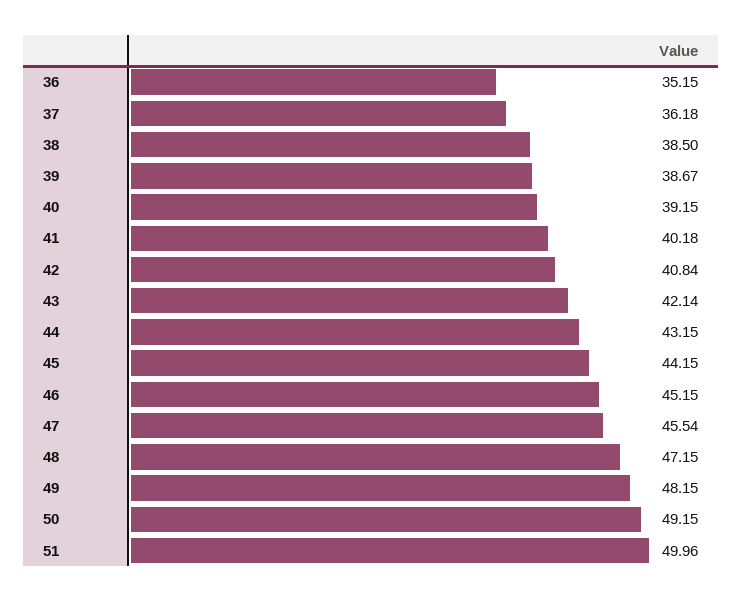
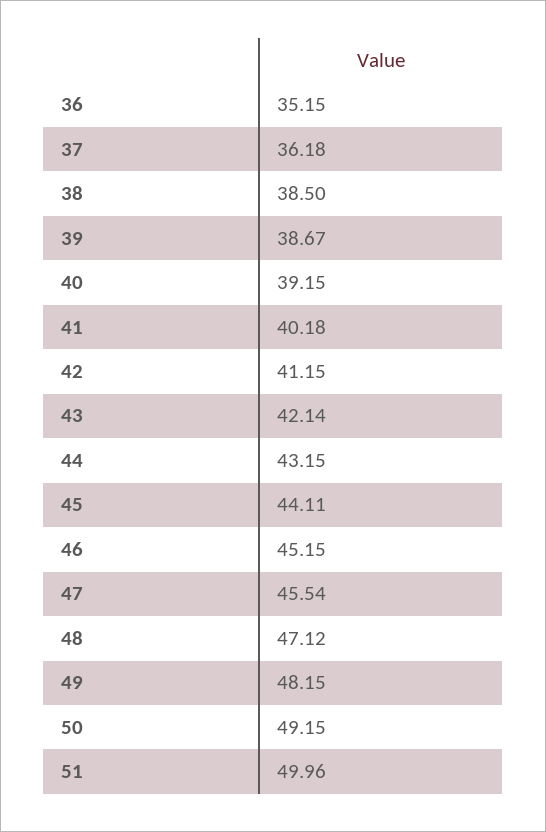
  {
    "36": 35.15,
    "37": 36.18,
    "38": 38.5,
    "39": 38.67,
    "40": 39.15,
    "41": 40.18,
-   "42": 40.84,
+   "42": 41.15,
    "43": 42.14,
    "44": 43.15,
-   "45": 44.15,
+   "45": 44.11,
    "46": 45.15,
    "47": 45.54,
-   "48": 47.15,
+   "48": 47.12,
    "49": 48.15,
    "50": 49.15,
    "51": 49.96
  }

